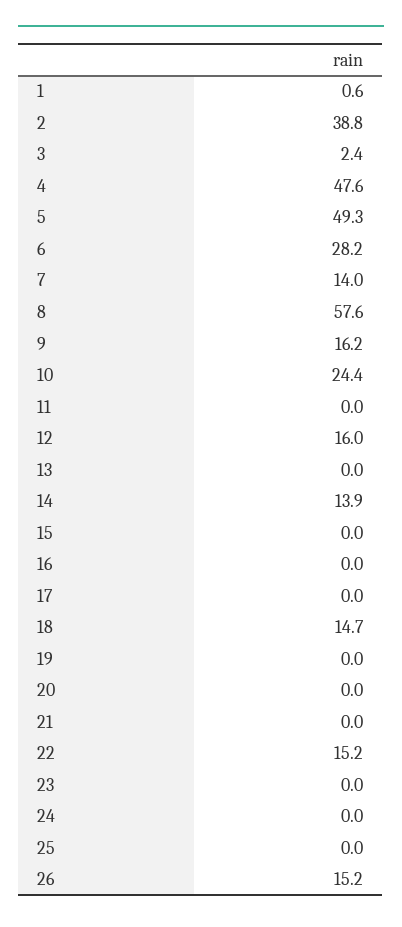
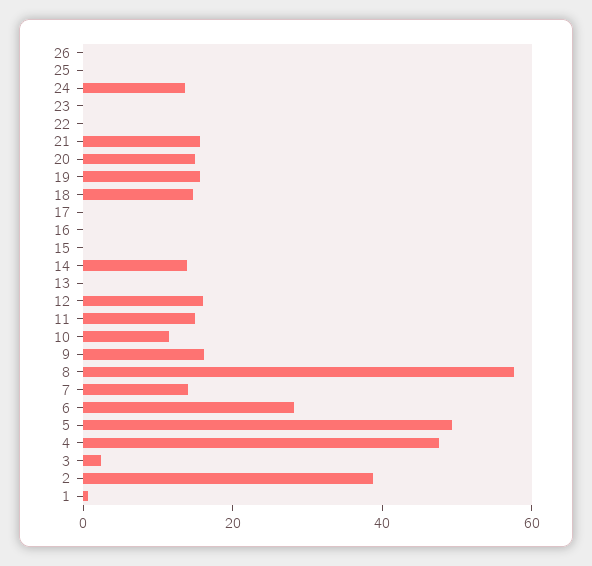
  {
    "1": 0.6,
    "2": 38.8,
    "3": 2.4,
    "4": 47.6,
    "5": 49.3,
    "6": 28.2,
    "7": 14,
    "8": 57.6,
    "9": 16.2,
-   "10": 24.4,
+   "10": 10,
-   "11": 0,
+   "11": 15,
    "12": 16,
    "13": 0,
    "14": 13.9,
    "15": 0,
    "16": 0,
    "17": 0,
    "18": 14.7,
-   "19": 0,
+   "19": 15,
-   "20": 0,
+   "20": 15,
-   "21": 0,
+   "21": 15,
-   "22": 15.2,
+   "22": 0,
    "23": 0,
-   "24": 0,
+   "24": 15,
    "25": 0,
-   "26": 15.2
+   "26": 0
  }

